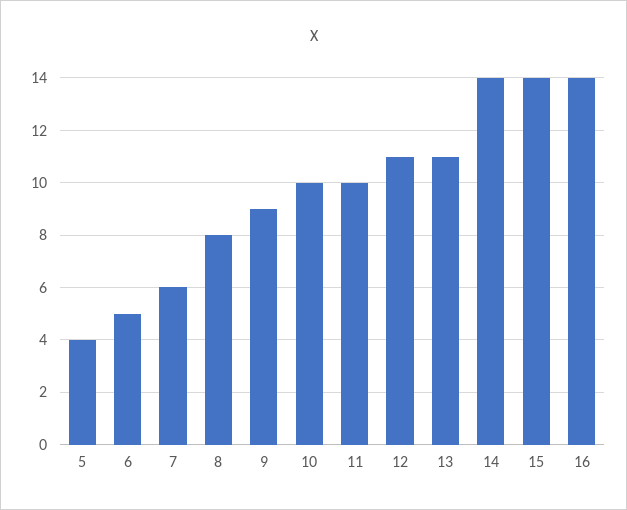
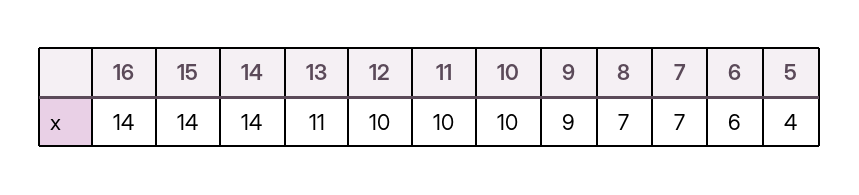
  {
    "5": 4,
-   "6": 5,
+   "6": 6,
-   "7": 6,
+   "7": 7,
-   "8": 8,
+   "8": 7,
    "9": 9,
    "10": 10,
    "11": 10,
-   "12": 11,
+   "12": 10,
    "13": 11,
    "14": 14,
    "15": 14,
    "16": 14
  }

